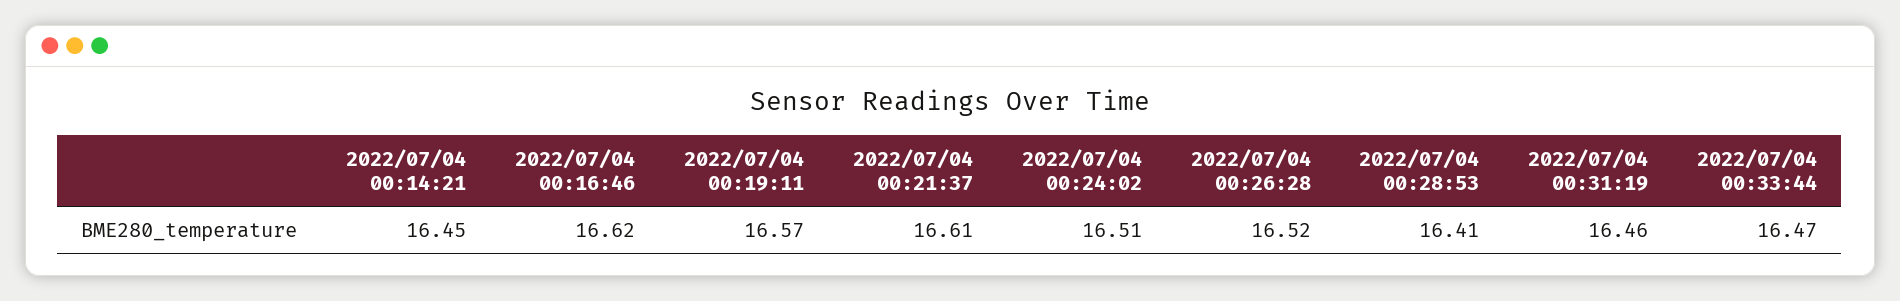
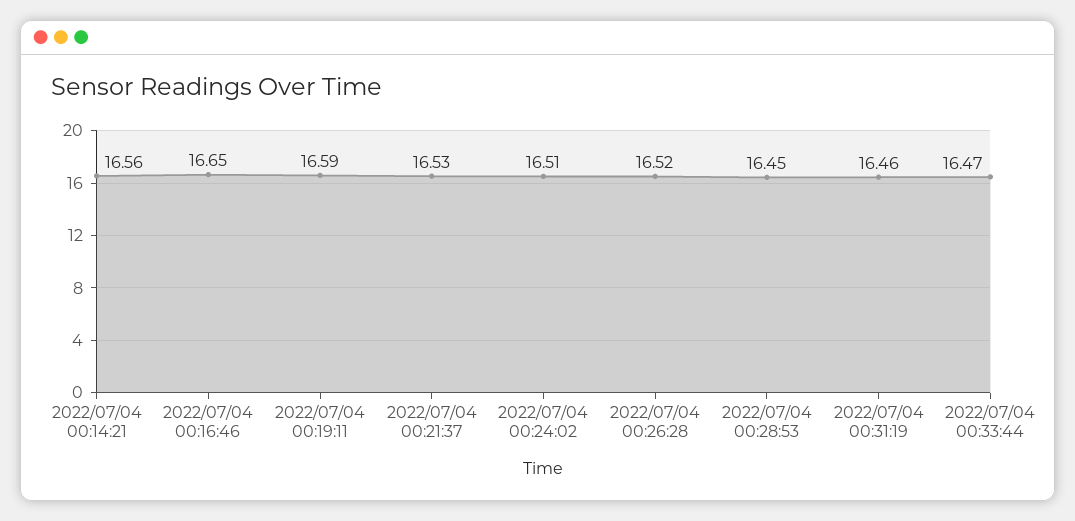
  {
-   "2022/07/04 00:14:21": 16.45,
+   "2022/07/04 00:14:21": 16.56,
-   "2022/07/04 00:16:46": 16.62,
+   "2022/07/04 00:16:46": 16.65,
-   "2022/07/04 00:19:11": 16.57,
+   "2022/07/04 00:19:11": 16.59,
-   "2022/07/04 00:21:37": 16.61,
+   "2022/07/04 00:21:37": 16.53,
    "2022/07/04 00:24:02": 16.51,
    "2022/07/04 00:26:28": 16.52,
-   "2022/07/04 00:28:53": 16.41,
+   "2022/07/04 00:28:53": 16.45,
    "2022/07/04 00:31:19": 16.46,
    "2022/07/04 00:33:44": 16.47
  }

